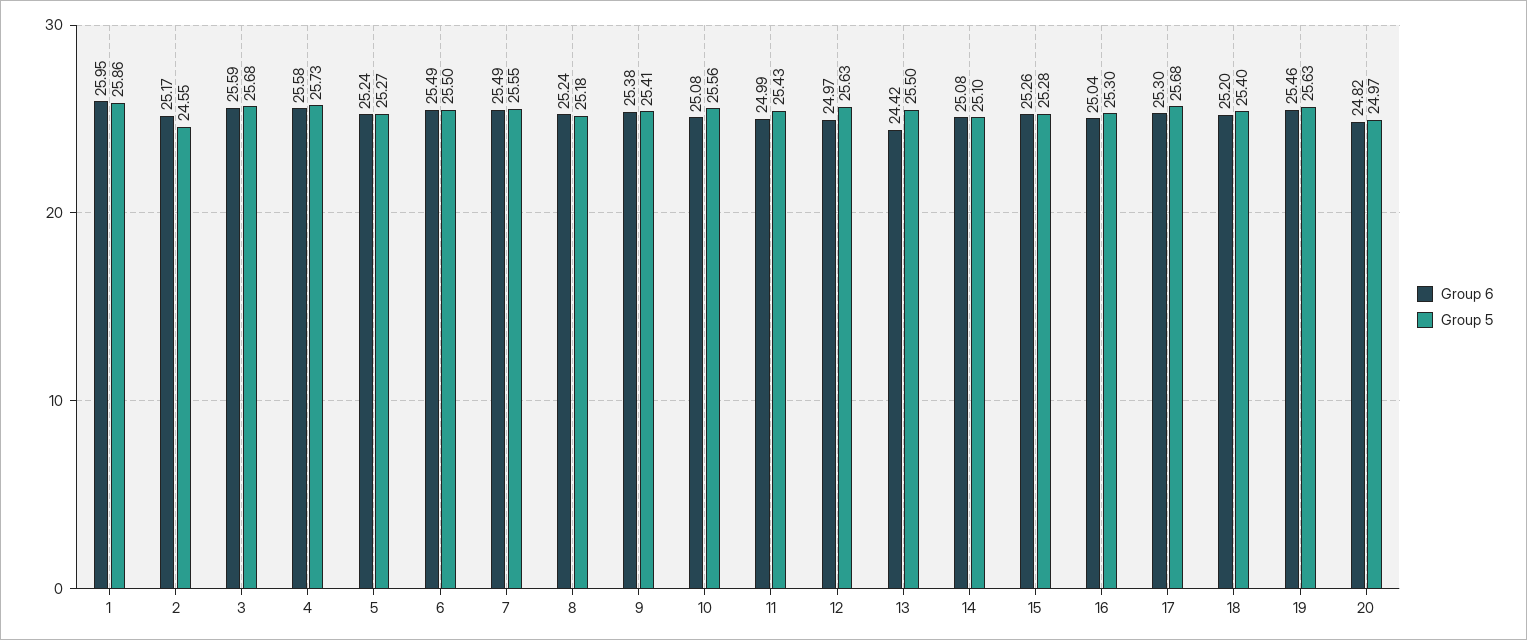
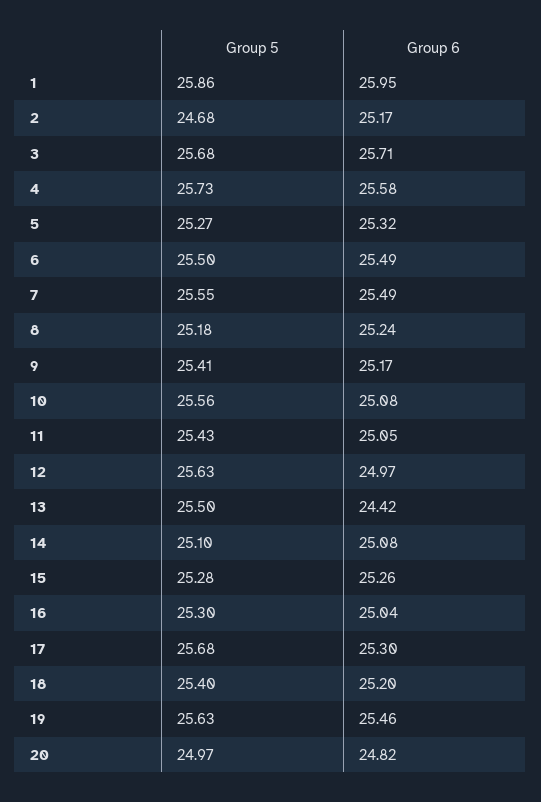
  {
    "Group 6": {
      "1": 25.95,
      "2": 25.17,
-     "3": 25.59,
+     "3": 25.71,
      "4": 25.58,
-     "5": 25.24,
+     "5": 25.32,
      "6": 25.49,
      "7": 25.49,
      "8": 25.24,
-     "9": 25.38,
+     "9": 25.17,
      "10": 25.08,
-     "11": 24.99,
+     "11": 25.05,
      "12": 24.97,
      "13": 24.42,
      "14": 25.08,
      "15": 25.26,
      "16": 25.04,
      "17": 25.3,
      "18": 25.2,
      "19": 25.46,
      "20": 24.82
    },
    "Group 5": {
      "1": 25.86,
-     "2": 24.55,
+     "2": 24.68,
      "3": 25.68,
      "4": 25.73,
      "5": 25.27,
      "6": 25.5,
      "7": 25.55,
      "8": 25.18,
      "9": 25.41,
      "10": 25.56,
      "11": 25.43,
      "12": 25.63,
      "13": 25.5,
      "14": 25.1,
      "15": 25.28,
      "16": 25.3,
      "17": 25.68,
      "18": 25.4,
      "19": 25.63,
      "20": 24.97
    }
  }

